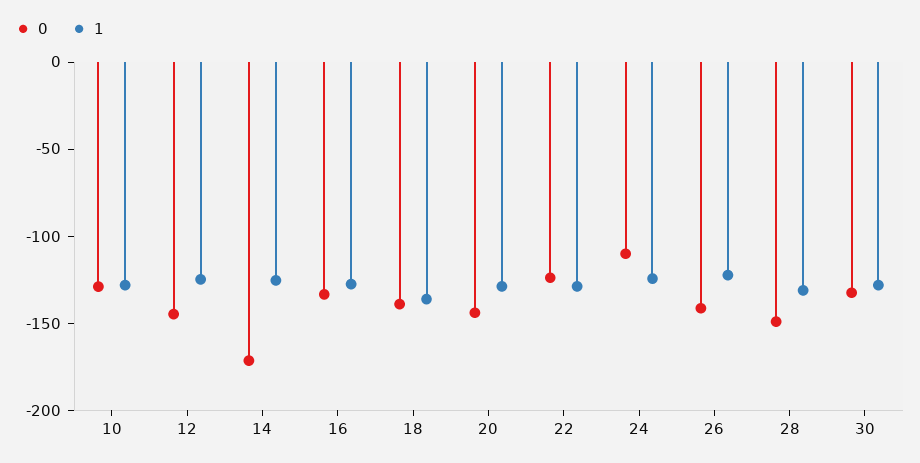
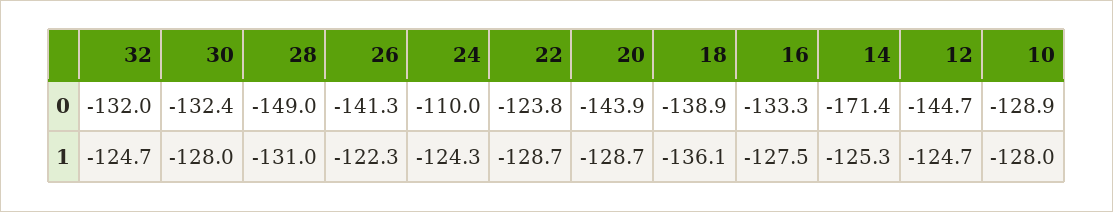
  {
    "0": {
      "10": -128.9,
      "12": -144.7,
      "14": -171.4,
      "16": -133.3,
      "18": -138.9,
      "20": -143.9,
      "22": -123.8,
      "24": -110,
      "26": -141.3,
      "28": -149,
-     "30": -132.4
+     "30": -132.4,
+     "32": -132
    },
    "1": {
      "10": -128,
      "12": -124.7,
      "14": -125.3,
      "16": -127.5,
      "18": -136.1,
      "20": -128.7,
      "22": -128.7,
      "24": -124.3,
      "26": -122.3,
      "28": -131,
-     "30": -128
+     "30": -128,
+     "32": -124.7
    }
  }

